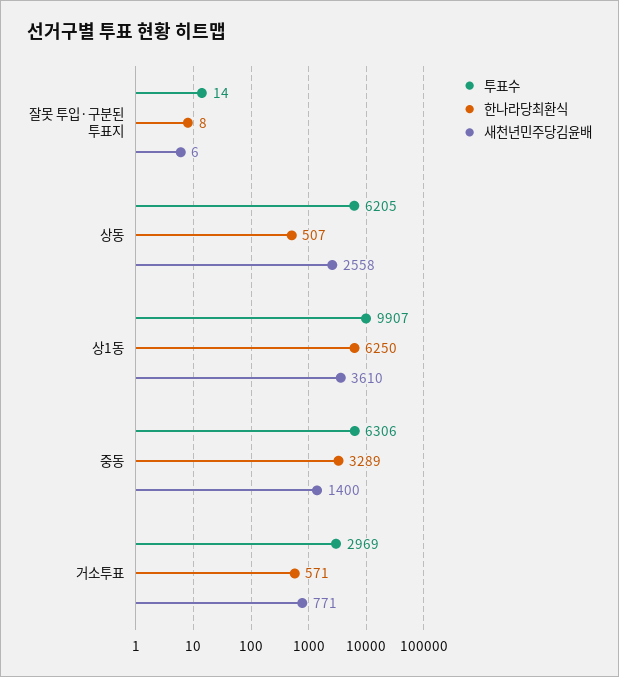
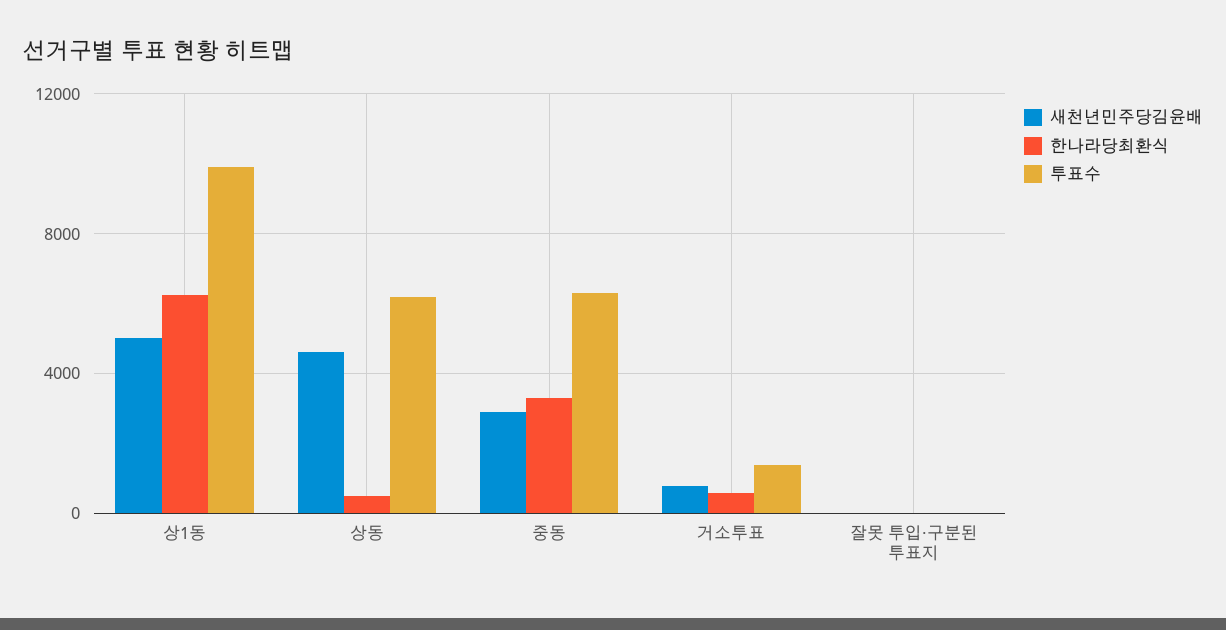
  {
    "투표수": {
      "잘못 투입·구분된 투표지": 14,
      "상동": 6205,
      "상1동": 9907,
      "중동": 6306,
-     "거소투표": 2969
+     "거소투표": 1500
    },
    "한나라당최환식": {
      "잘못 투입·구분된 투표지": 8,
      "상동": 507,
      "상1동": 6250,
      "중동": 3289,
      "거소투표": 571
    },
    "새천년민주당김윤배": {
      "잘못 투입·구분된 투표지": 6,
-     "상동": 2558,
+     "상동": 4500,
-     "상1동": 3610,
+     "상1동": 5000,
-     "중동": 1400,
+     "중동": 3000,
      "거소투표": 771
    }
  }

